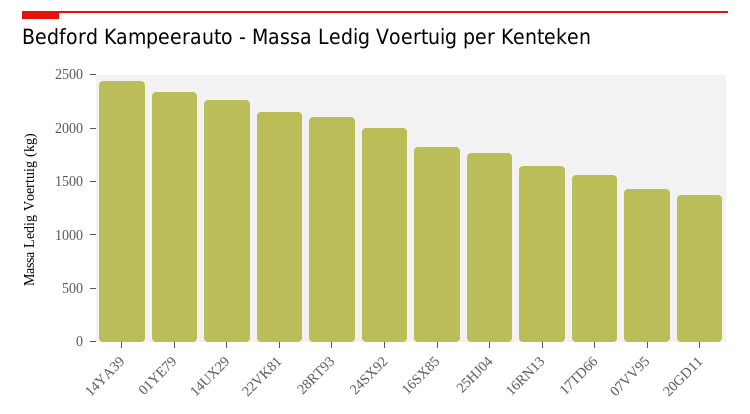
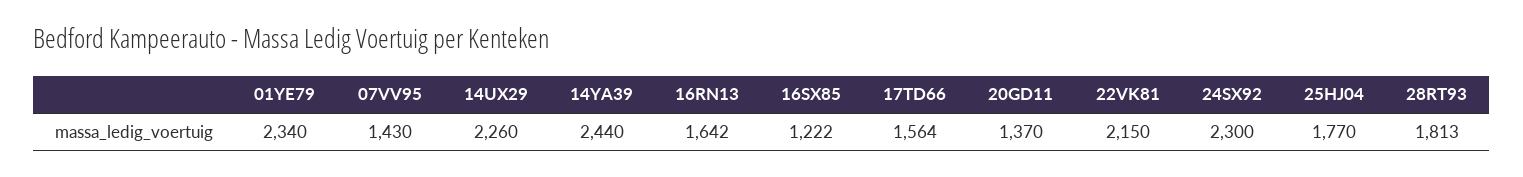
  {
    "14YA39": 2440,
    "01YE79": 2340,
    "14UX29": 2260,
    "22VK81": 2150,
-   "28RT93": 2100,
+   "28RT93": 1813,
-   "24SX92": 2000,
+   "24SX92": 2300,
-   "16SX85": 1800,
+   "16SX85": 1222,
    "25HJ04": 1770,
    "16RN13": 1642,
    "17TD66": 1564,
    "07VV95": 1430,
    "20GD11": 1370
  }

